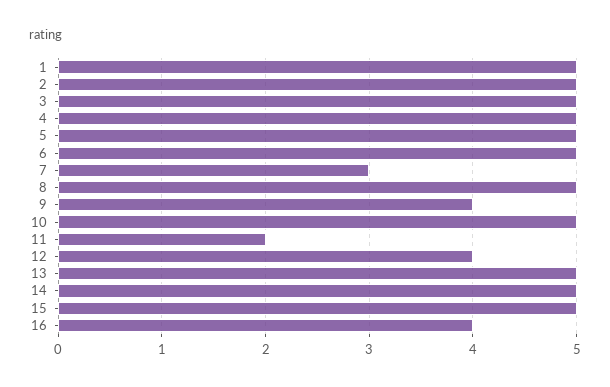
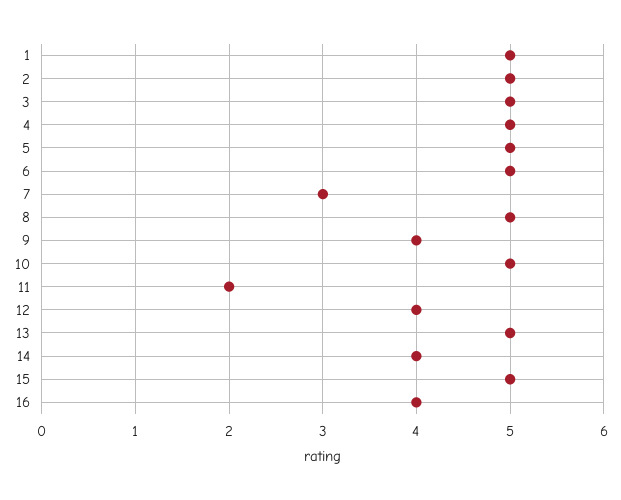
  {
    "1": 5,
    "2": 5,
    "3": 5,
    "4": 5,
    "5": 5,
    "6": 5,
    "7": 3,
    "8": 5,
    "9": 4,
    "10": 5,
    "11": 2,
    "12": 4,
    "13": 5,
-   "14": 5,
+   "14": 4,
    "15": 5,
    "16": 4
  }

